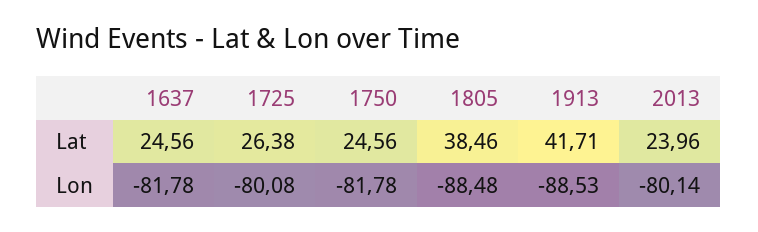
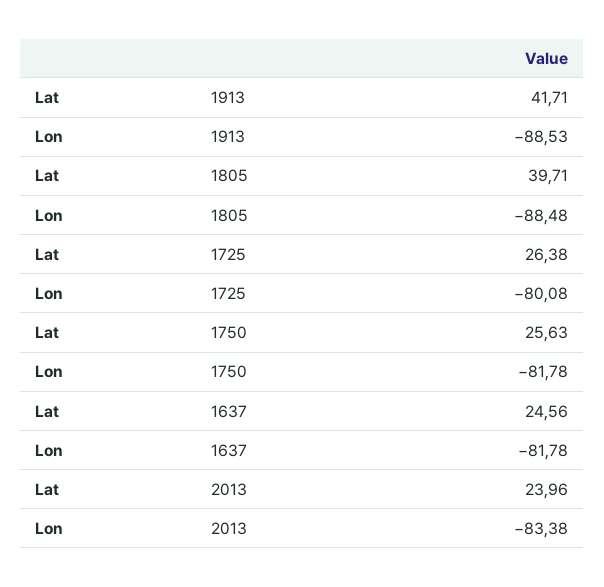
  {
    "1637": {
      "Lat": 24.56,
      "Lon": -81.78
    },
    "1725": {
      "Lat": 26.38,
      "Lon": -80.08
    },
    "1750": {
-     "Lat": 24.56,
+     "Lat": 25.63,
      "Lon": -81.78
    },
    "1805": {
-     "Lat": 38.46,
+     "Lat": 39.71,
      "Lon": -88.48
    },
    "1913": {
      "Lat": 41.71,
      "Lon": -88.53
    },
    "2013": {
      "Lat": 23.96,
-     "Lon": -80.14
+     "Lon": -83.38
    }
  }

